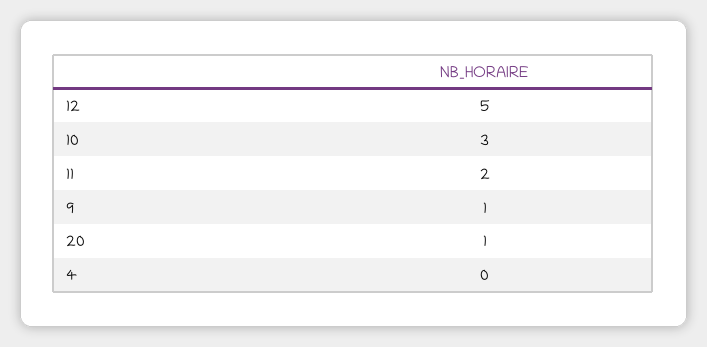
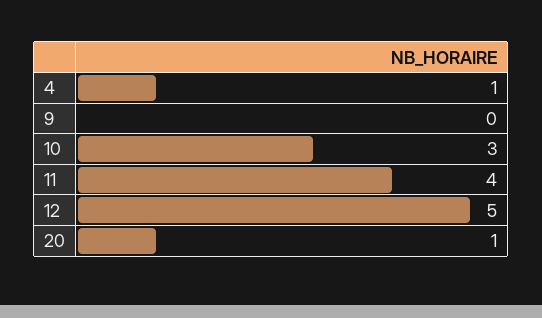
  {
    "12": 5,
    "10": 3,
-   "11": 2,
+   "11": 4,
-   "9": 1,
+   "9": 0,
    "20": 1,
-   "4": 0
+   "4": 1
  }

